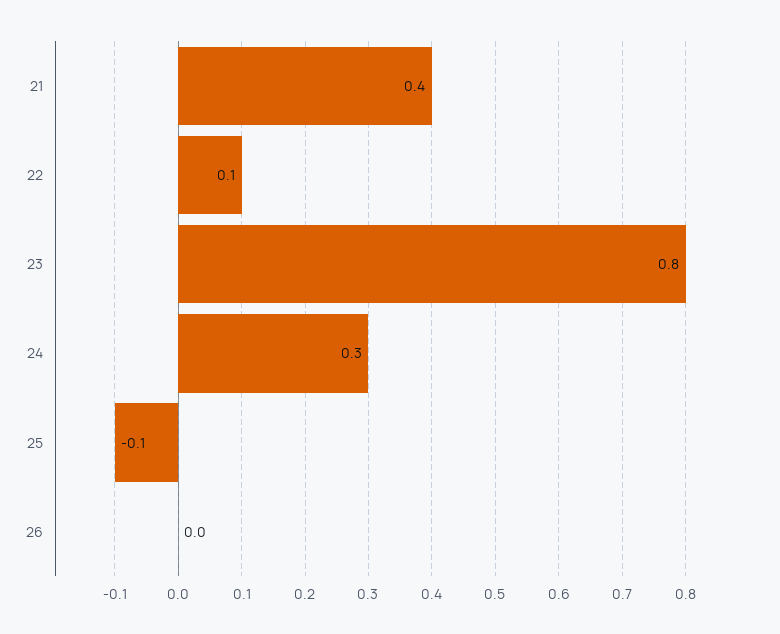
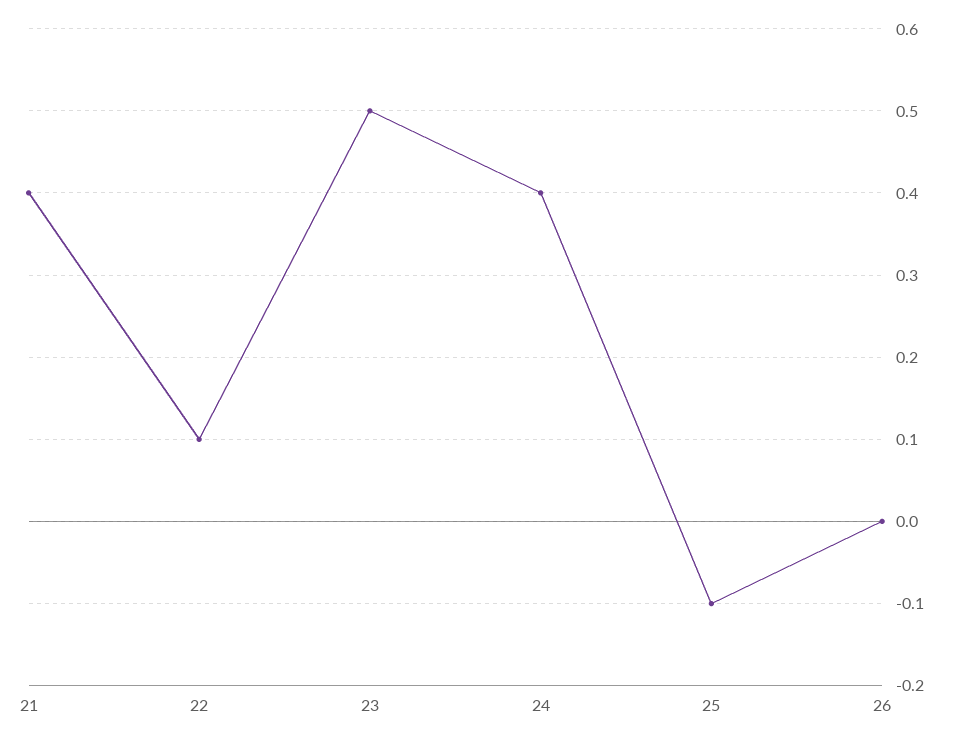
  {
    "21": 0.4,
    "22": 0.1,
-   "23": 0.8,
+   "23": 0.5,
-   "24": 0.3,
+   "24": 0.4,
    "25": -0.1,
    "26": 0
  }

